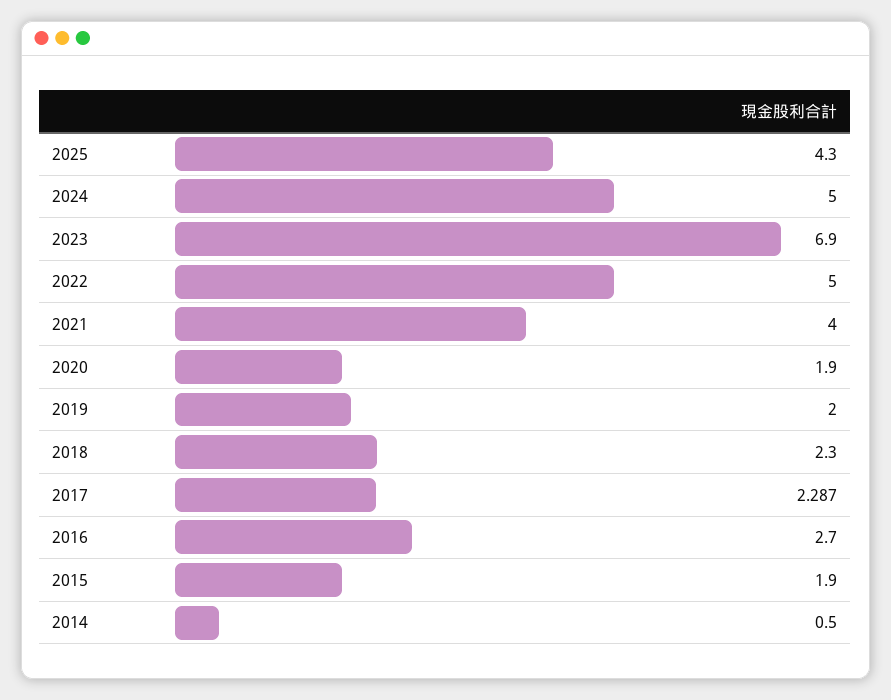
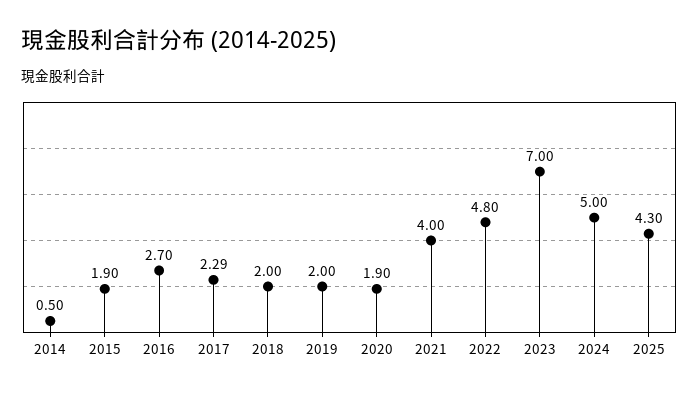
  {
    "2025": 4.3,
    "2024": 5,
-   "2023": 6.9,
+   "2023": 7,
-   "2022": 5,
+   "2022": 4.8,
    "2021": 4,
    "2020": 1.9,
    "2019": 2,
-   "2018": 2.3,
+   "2018": 2,
    "2017": 2.287,
    "2016": 2.7,
    "2015": 1.9,
    "2014": 0.5
  }

